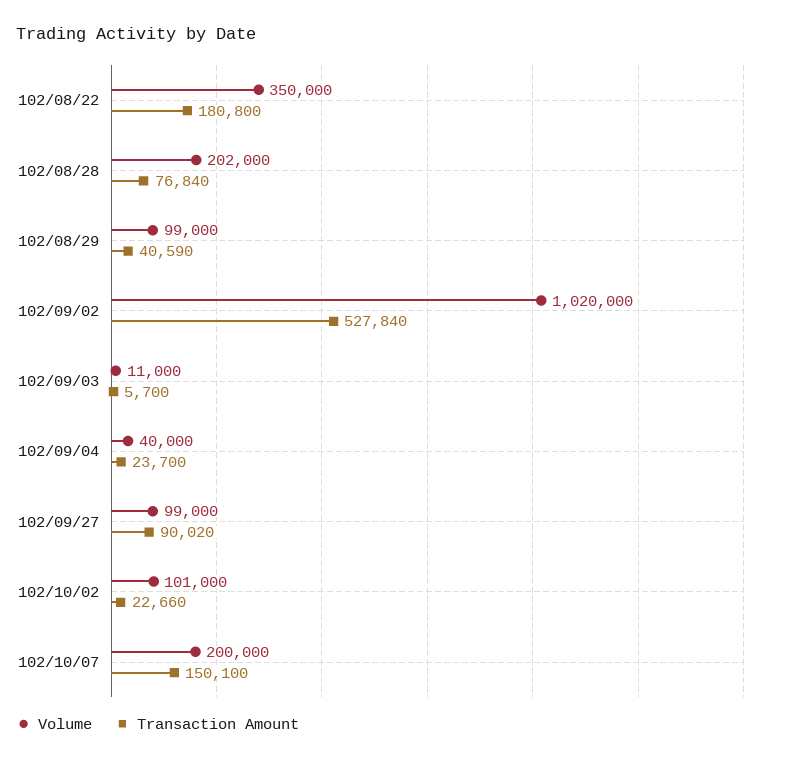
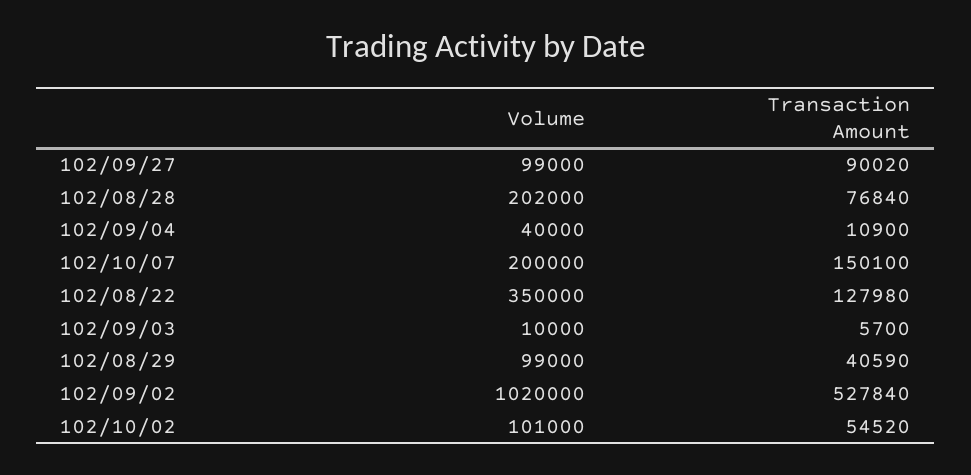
  {
    "Volume": {
      "102/08/22": 350000,
      "102/08/28": 202000,
      "102/08/29": 99000,
      "102/09/02": 1020000,
-     "102/09/03": 11000,
+     "102/09/03": 10000,
      "102/09/04": 40000,
      "102/09/27": 99000,
      "102/10/02": 101000,
      "102/10/07": 200000
    },
    "Transaction Amount": {
-     "102/08/22": 180800,
+     "102/08/22": 127980,
      "102/08/28": 76840,
      "102/08/29": 40590,
      "102/09/02": 527840,
      "102/09/03": 5700,
-     "102/09/04": 23700,
+     "102/09/04": 10900,
      "102/09/27": 90020,
-     "102/10/02": 22660,
+     "102/10/02": 54520,
      "102/10/07": 150100
    }
  }

